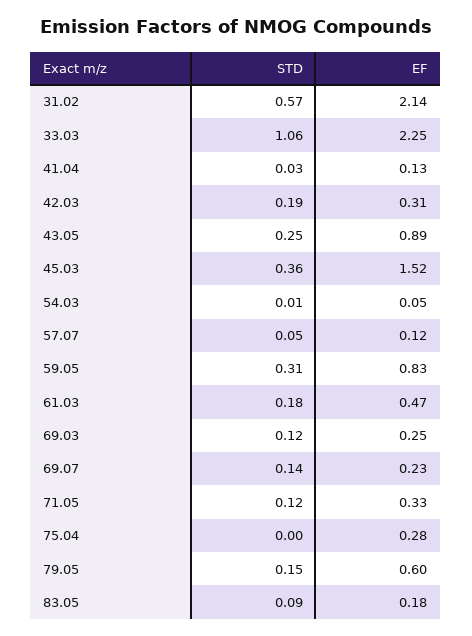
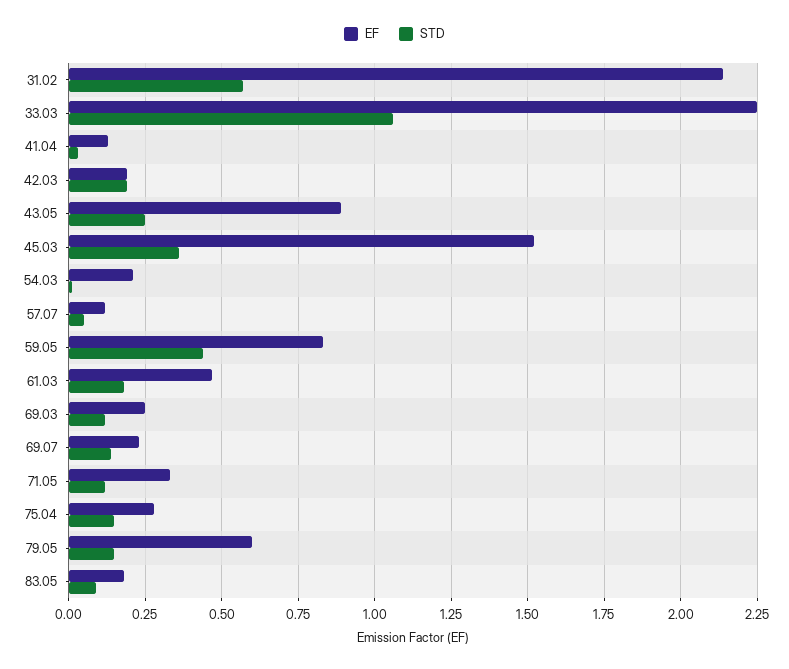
  {
    "STD": {
      "31.02": 0.57,
      "33.03": 1.06,
      "41.04": 0.03,
      "42.03": 0.19,
      "43.05": 0.25,
      "45.03": 0.36,
      "54.03": 0.01,
      "57.07": 0.05,
-     "59.05": 0.31,
+     "59.05": 0.45,
      "61.03": 0.18,
      "69.03": 0.12,
      "69.07": 0.14,
      "71.05": 0.12,
-     "75.04": 0,
+     "75.04": 0.15,
      "79.05": 0.15,
      "83.05": 0.09
    },
    "EF": {
      "31.02": 2.14,
      "33.03": 2.25,
      "41.04": 0.13,
-     "42.03": 0.31,
+     "42.03": 0.2,
      "43.05": 0.89,
      "45.03": 1.52,
-     "54.03": 0.05,
+     "54.03": 0.2,
      "57.07": 0.12,
      "59.05": 0.83,
      "61.03": 0.47,
      "69.03": 0.25,
      "69.07": 0.23,
      "71.05": 0.33,
      "75.04": 0.28,
      "79.05": 0.6,
      "83.05": 0.18
    }
  }

